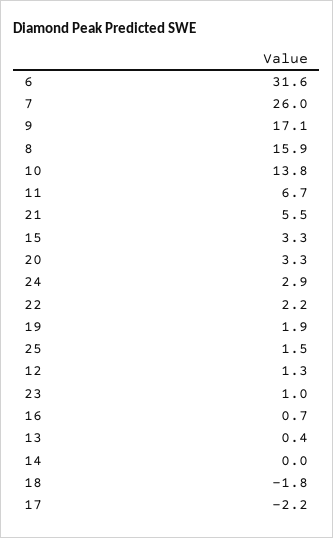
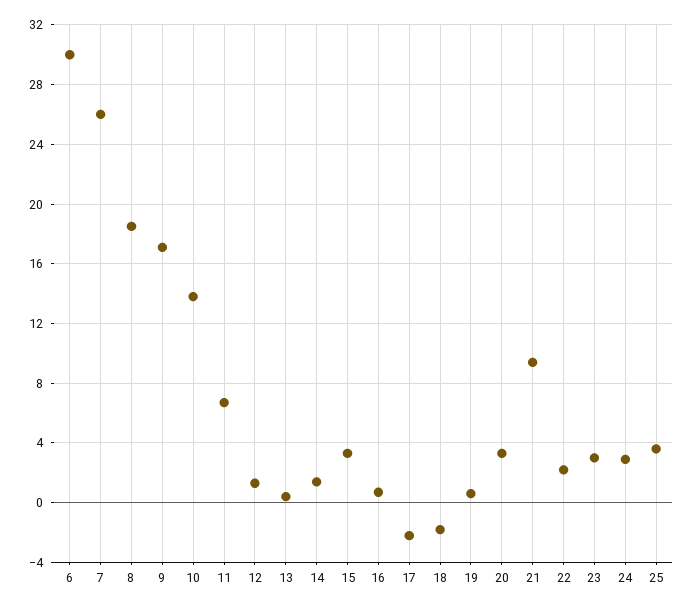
  {
-   "6": 31.6,
+   "6": 30,
    "7": 26,
    "9": 17.1,
-   "8": 15.9,
+   "8": 18.5,
    "10": 13.8,
    "11": 6.7,
-   "21": 5.5,
+   "21": 9.5,
    "15": 3.3,
    "20": 3.3,
    "24": 2.9,
    "22": 2.2,
-   "19": 1.9,
+   "19": 0.5,
-   "25": 1.5,
+   "25": 3.5,
    "12": 1.3,
-   "23": 1,
+   "23": 3,
    "16": 0.7,
    "13": 0.4,
-   "14": 0,
+   "14": 1.5,
    "18": -1.8,
    "17": -2.2
  }

